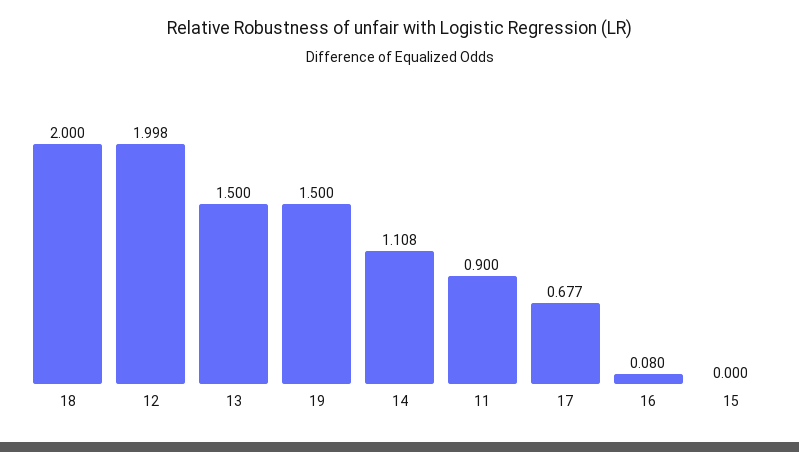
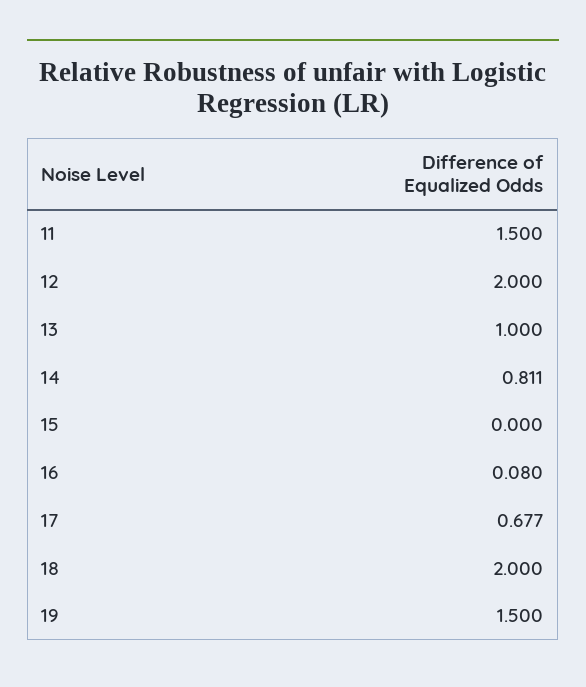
  {
    "18": 2,
-   "12": 1.998,
+   "12": 2,
-   "13": 1.5,
+   "13": 1,
    "19": 1.5,
-   "14": 1.108,
+   "14": 0.811,
-   "11": 0.9,
+   "11": 1.5,
    "17": 0.677,
    "16": 0.08,
    "15": 0
  }

